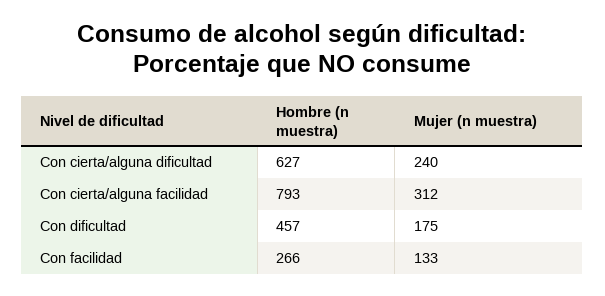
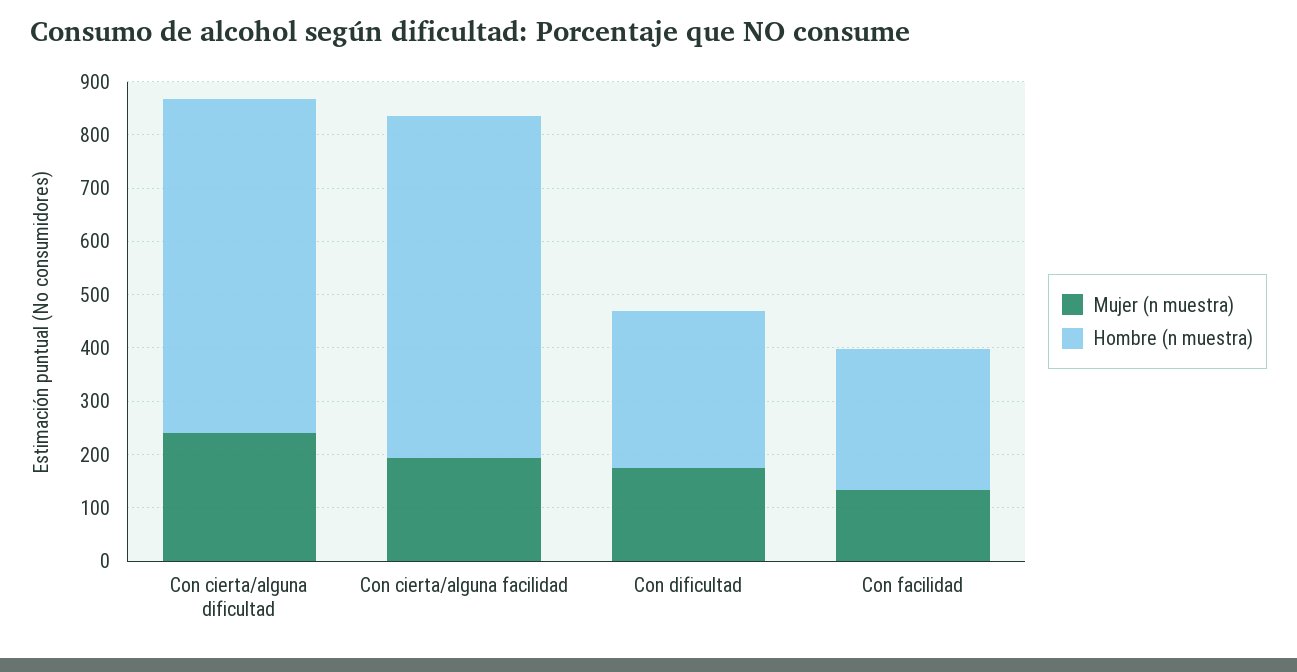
  {
    "Hombre (n muestra)": {
      "Con cierta/alguna dificultad": 627,
-     "Con cierta/alguna facilidad": 793,
+     "Con cierta/alguna facilidad": 640,
-     "Con dificultad": 457,
+     "Con dificultad": 300,
      "Con facilidad": 266
    },
    "Mujer (n muestra)": {
      "Con cierta/alguna dificultad": 240,
-     "Con cierta/alguna facilidad": 312,
+     "Con cierta/alguna facilidad": 200,
      "Con dificultad": 175,
      "Con facilidad": 133
    }
  }

